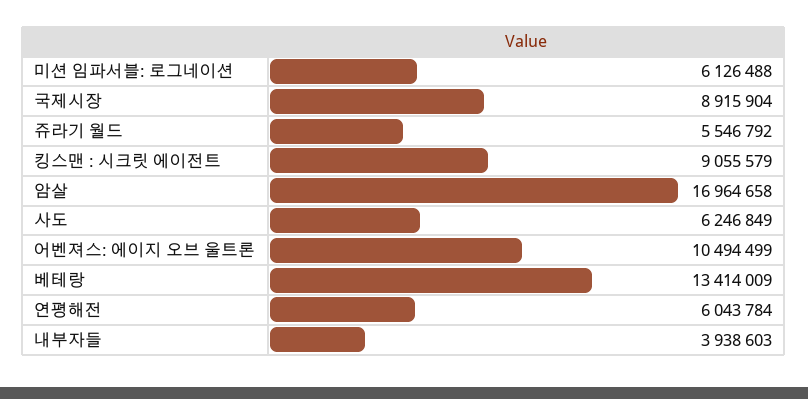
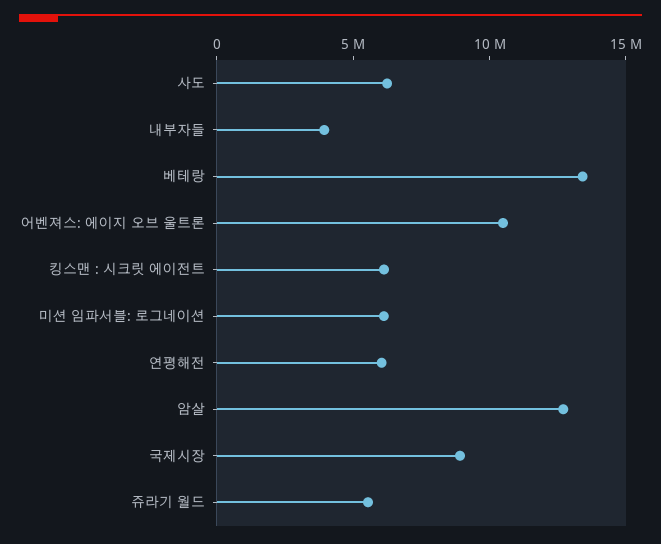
  {
    "미션 임파서블: 로그네이션": 6126488,
    "국제시장": 8915904,
    "쥬라기 월드": 5546792,
-   "킹스맨 : 시크릿 에이전트": 9055579,
+   "킹스맨 : 시크릿 에이전트": 6000000,
-   "암살": 16964658,
+   "암살": 13000000,
    "사도": 6246849,
    "어벤져스: 에이지 오브 울트론": 10494499,
    "베테랑": 13414009,
    "연평해전": 6043784,
    "내부자들": 3938603
  }

